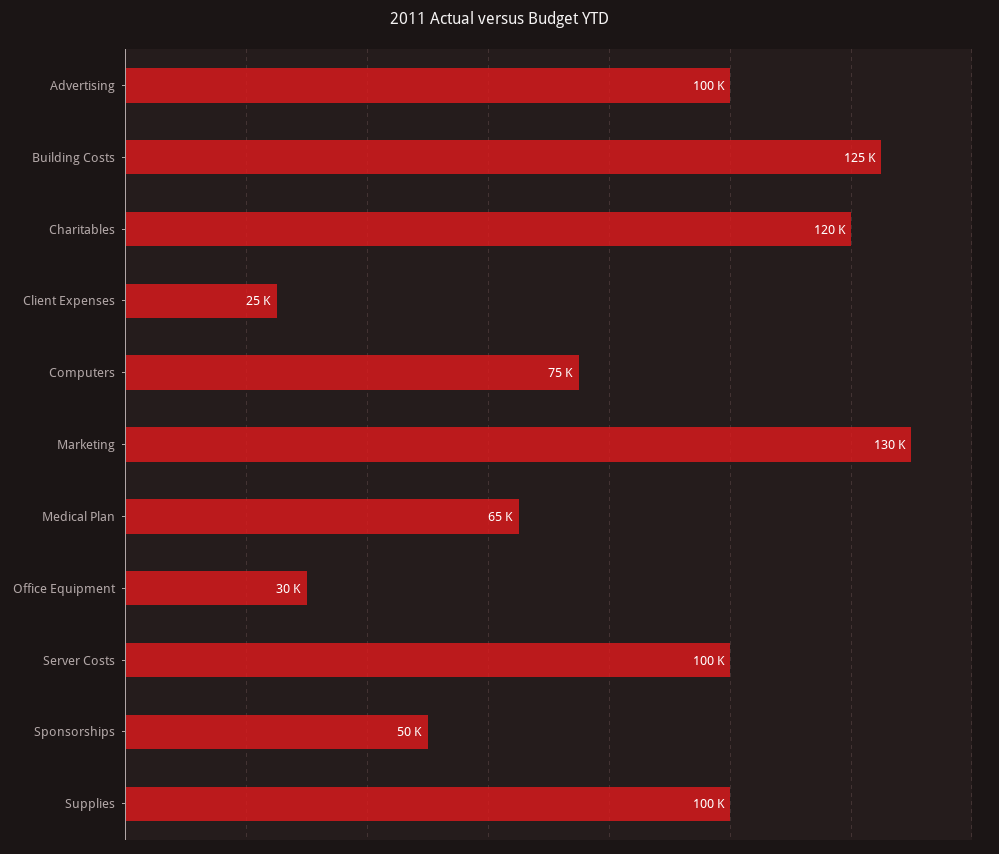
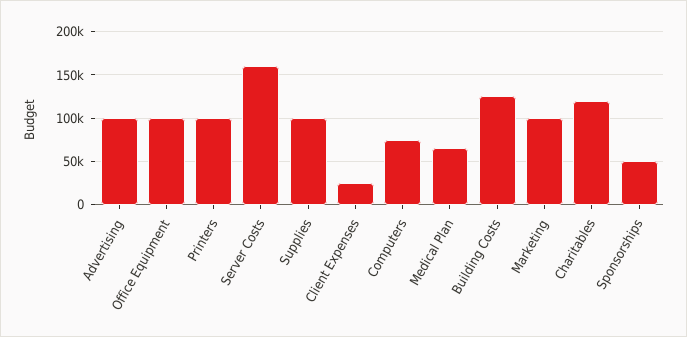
  {
    "Advertising": 100000,
    "Building Costs": 125000,
    "Charitables": 120000,
    "Client Expenses": 25000,
    "Computers": 75000,
-   "Marketing": 130000,
+   "Marketing": 100000,
    "Medical Plan": 65000,
-   "Office Equipment": 30000,
+   "Office Equipment": 100000,
-   "Server Costs": 100000,
+   "Server Costs": 160000,
    "Sponsorships": 50000,
-   "Supplies": 100000
+   "Supplies": 100000,
+   "Printers": 100000
  }

